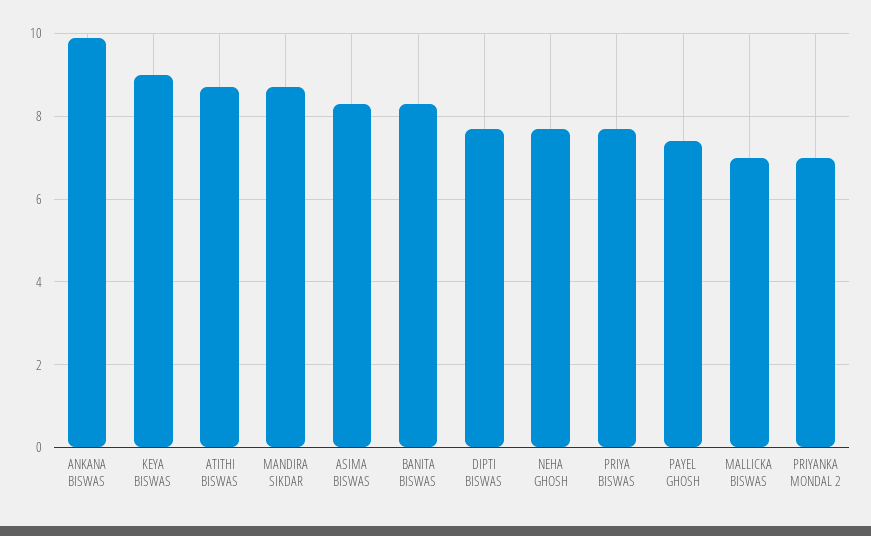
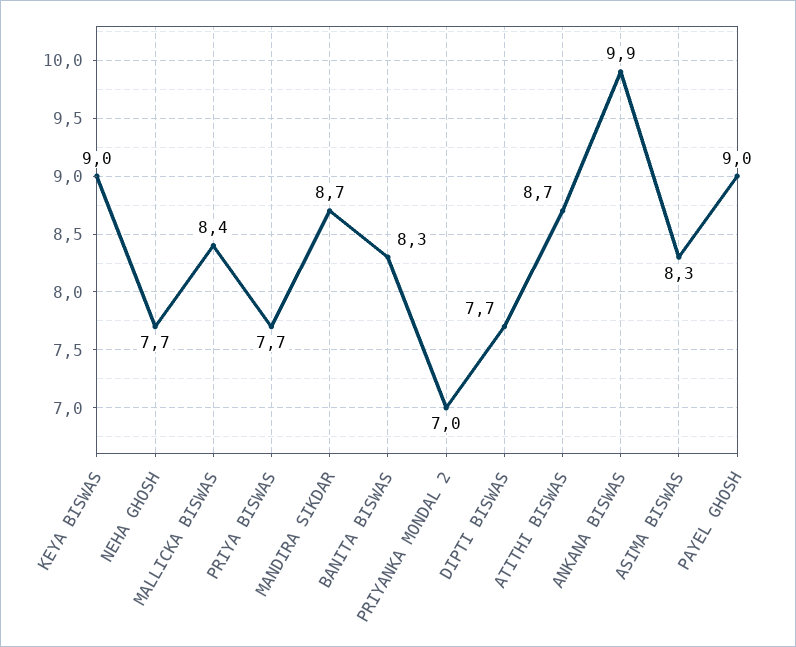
  {
    "ANKANA BISWAS": 9.9,
    "KEYA BISWAS": 9,
    "ATITHI BISWAS": 8.7,
    "MANDIRA SIKDAR": 8.7,
    "ASIMA BISWAS": 8.3,
    "BANITA BISWAS": 8.3,
    "DIPTI BISWAS": 7.7,
    "NEHA GHOSH": 7.7,
    "PRIYA BISWAS": 7.7,
-   "PAYEL GHOSH": 7.5,
+   "PAYEL GHOSH": 9,
-   "MALLICKA BISWAS": 7,
+   "MALLICKA BISWAS": 8.4,
    "PRIYANKA MONDAL 2": 7
  }

